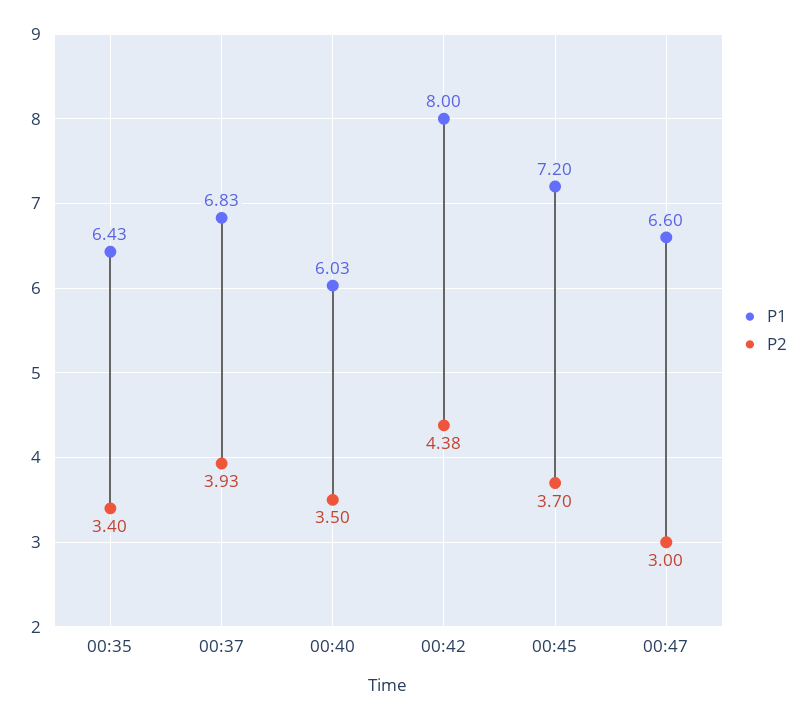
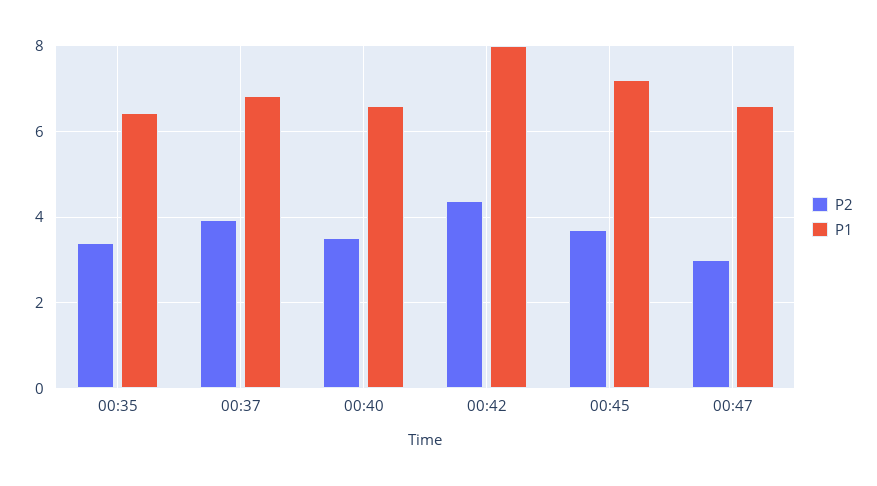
  {
    "P1": {
      "00:35": 6.43,
      "00:37": 6.83,
-     "00:40": 6.03,
+     "00:40": 6.6,
      "00:42": 8,
      "00:45": 7.2,
      "00:47": 6.6
    },
    "P2": {
      "00:35": 3.4,
      "00:37": 3.93,
      "00:40": 3.5,
      "00:42": 4.38,
      "00:45": 3.7,
      "00:47": 3
    }
  }

